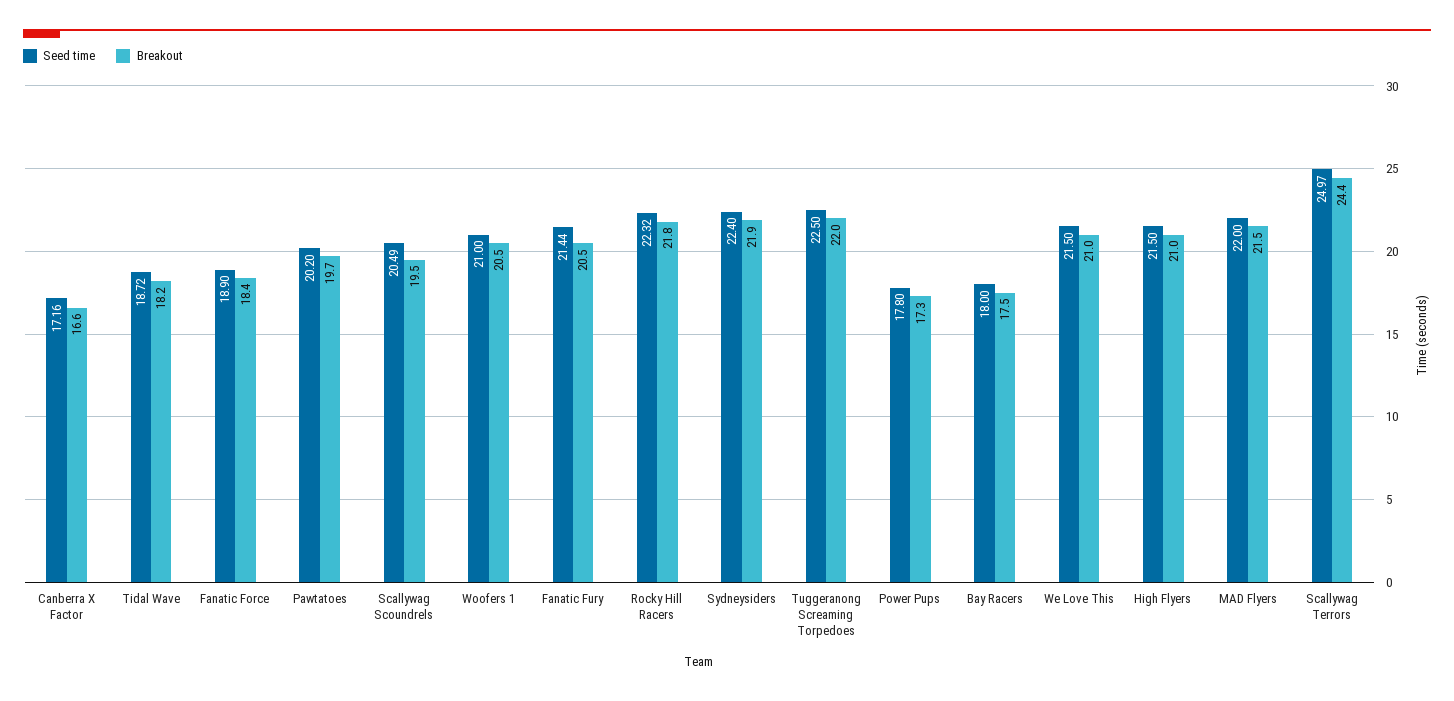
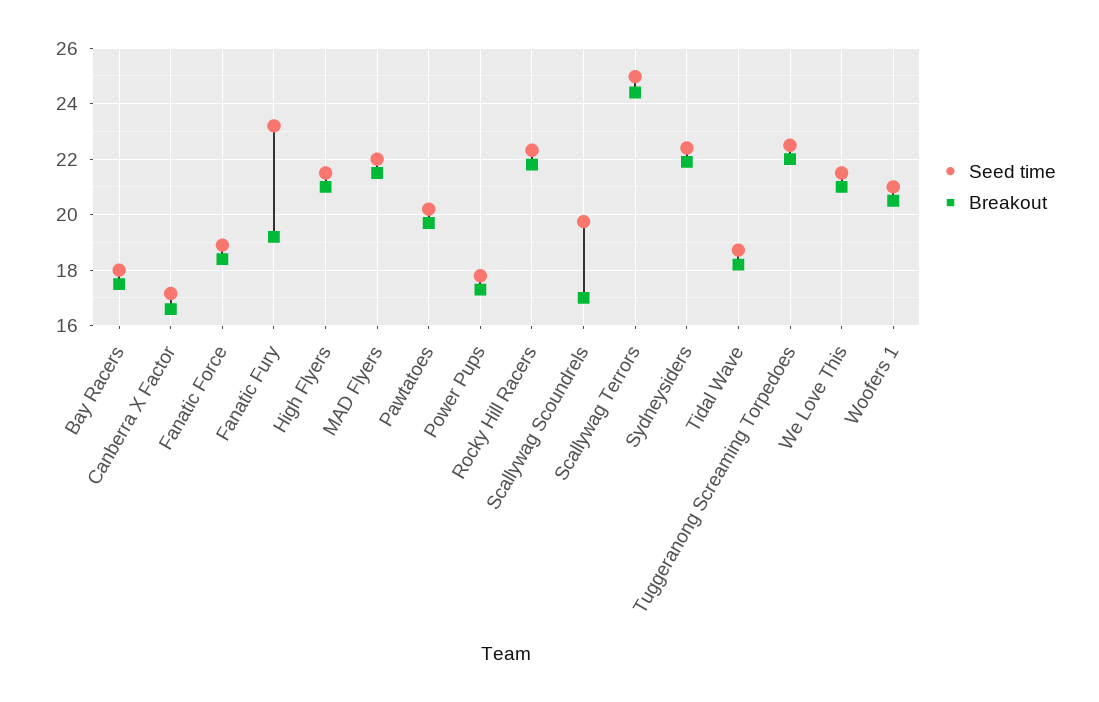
  {
    "Seed time": {
      "Canberra X Factor": 17.16,
      "Tidal Wave": 18.72,
      "Fanatic Force": 18.9,
      "Pawtatoes": 20.2,
-     "Scallywag Scoundrels": 20.49,
+     "Scallywag Scoundrels": 19.75,
      "Woofers 1": 21,
-     "Fanatic Fury": 21.44,
+     "Fanatic Fury": 23.25,
      "Rocky Hill Racers": 22.32,
      "Sydneysiders": 22.4,
      "Tuggeranong Screaming Torpedoes": 22.5,
      "Power Pups": 17.8,
      "Bay Racers": 18,
      "We Love This": 21.5,
      "High Flyers": 21.5,
      "MAD Flyers": 22,
      "Scallywag Terrors": 24.97
    },
    "Breakout": {
      "Canberra X Factor": 16.6,
      "Tidal Wave": 18.2,
      "Fanatic Force": 18.4,
      "Pawtatoes": 19.7,
-     "Scallywag Scoundrels": 19.5,
+     "Scallywag Scoundrels": 17,
      "Woofers 1": 20.5,
-     "Fanatic Fury": 20.5,
+     "Fanatic Fury": 19.25,
      "Rocky Hill Racers": 21.8,
      "Sydneysiders": 21.9,
      "Tuggeranong Screaming Torpedoes": 22,
      "Power Pups": 17.3,
      "Bay Racers": 17.5,
      "We Love This": 21,
      "High Flyers": 21,
      "MAD Flyers": 21.5,
      "Scallywag Terrors": 24.4
    }
  }

